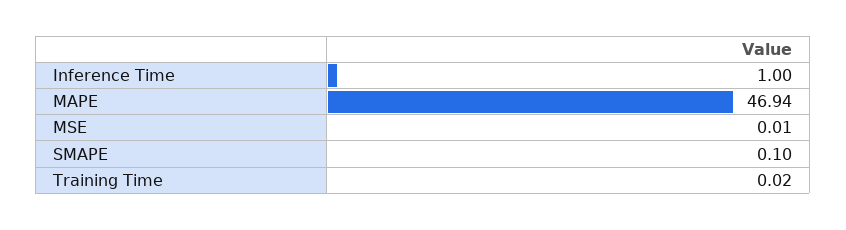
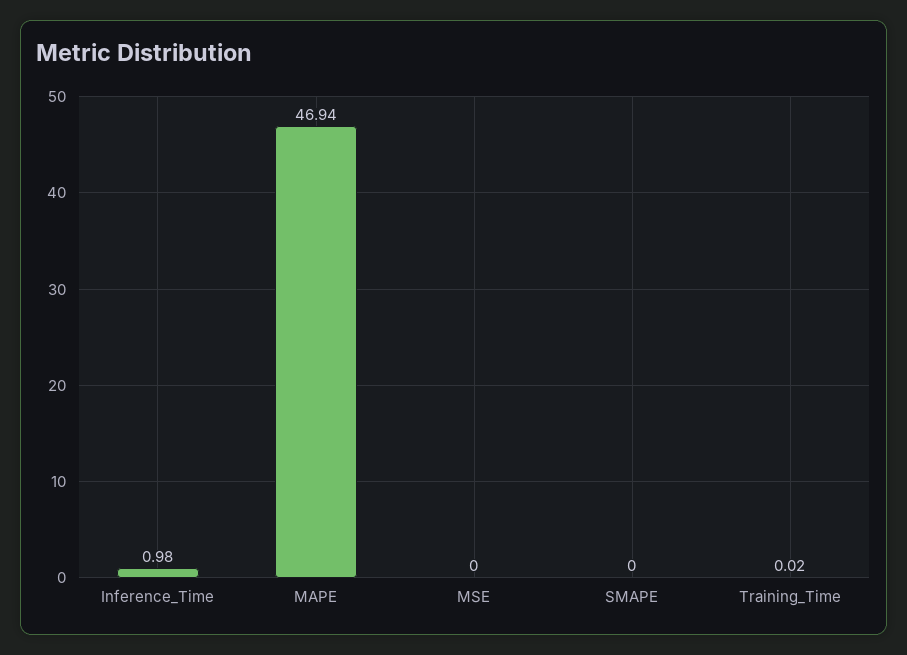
  {
-   "Inference Time": 1,
+   "Inference Time": 0.98,
    "MAPE": 46.94,
-   "MSE": 0.01,
+   "MSE": 0,
-   "SMAPE": 0.1,
+   "SMAPE": 0,
    "Training Time": 0.02
  }

